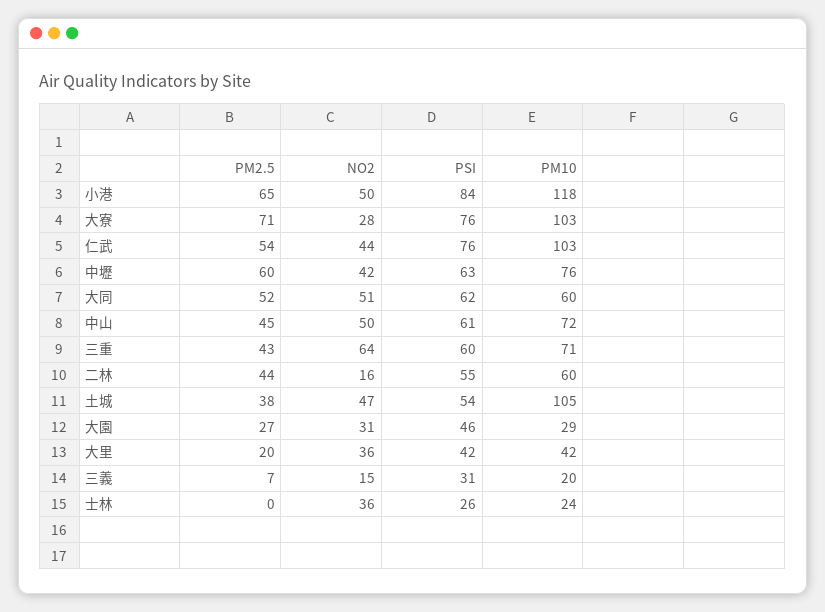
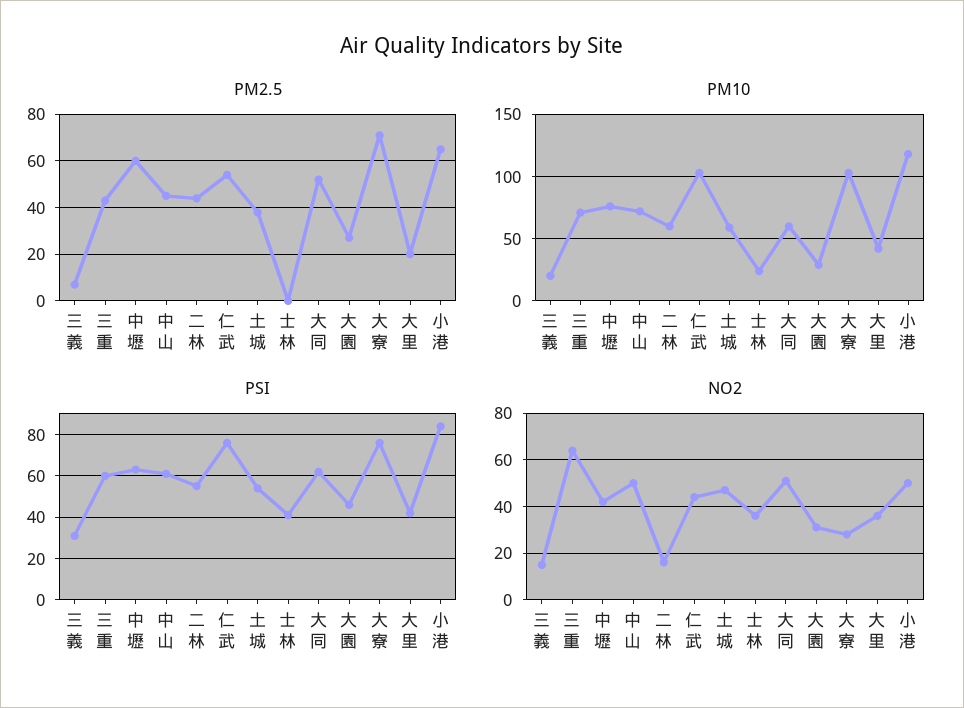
  {
    "PM2.5": {
      "小港": 65,
      "大寮": 71,
      "仁武": 54,
      "中壢": 60,
      "大同": 52,
      "中山": 45,
      "三重": 43,
      "二林": 44,
      "土城": 38,
      "大園": 27,
      "大里": 20,
      "三義": 7,
      "士林": 0
    },
    "NO2": {
      "小港": 50,
      "大寮": 28,
      "仁武": 44,
      "中壢": 42,
      "大同": 51,
      "中山": 50,
      "三重": 64,
      "二林": 16,
      "土城": 47,
      "大園": 31,
      "大里": 36,
      "三義": 15,
      "士林": 36
    },
    "PSI": {
      "小港": 84,
      "大寮": 76,
      "仁武": 76,
      "中壢": 63,
      "大同": 62,
      "中山": 61,
      "三重": 60,
      "二林": 55,
      "土城": 54,
      "大園": 46,
      "大里": 42,
      "三義": 31,
-     "士林": 26
+     "士林": 40
    },
    "PM10": {
      "小港": 118,
      "大寮": 103,
      "仁武": 103,
      "中壢": 76,
      "大同": 60,
      "中山": 72,
      "三重": 71,
      "二林": 60,
-     "土城": 105,
+     "土城": 60,
      "大園": 29,
      "大里": 42,
      "三義": 20,
      "士林": 24
    }
  }

